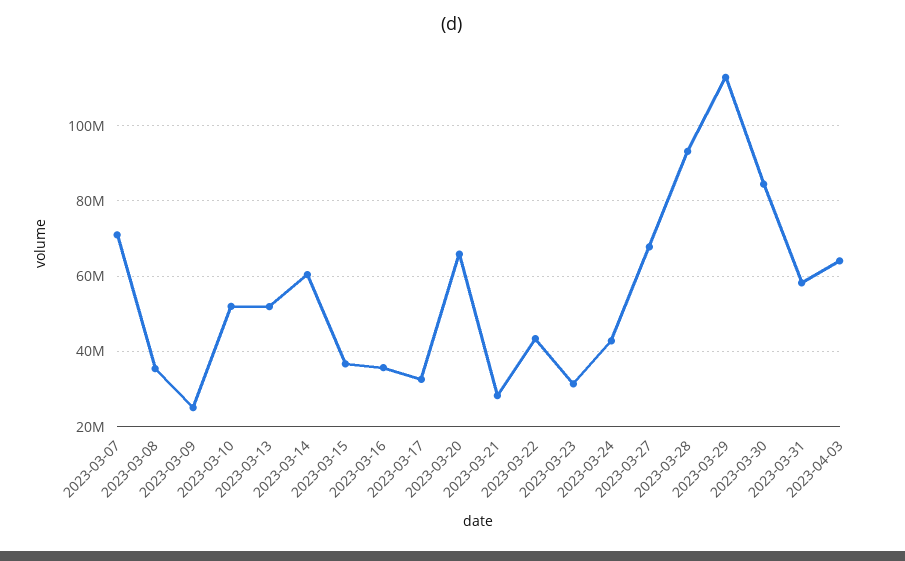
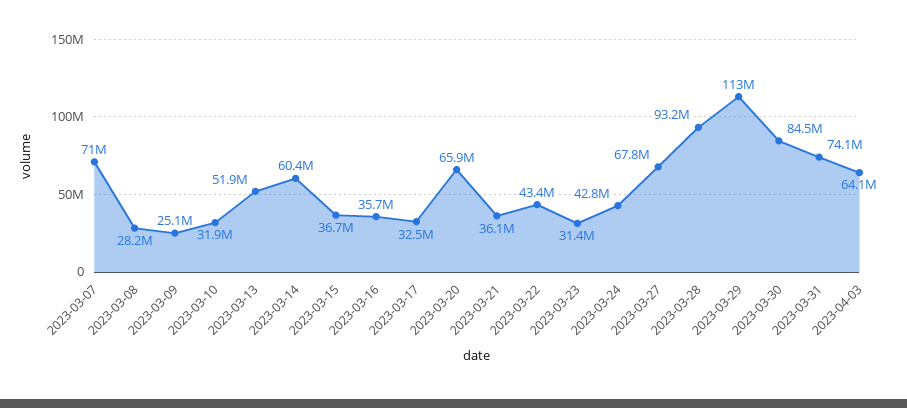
  {
    "2023-03-07": 71000000,
-   "2023-03-08": 36000000,
+   "2023-03-08": 28200000,
    "2023-03-09": 25100000,
-   "2023-03-10": 52000000,
+   "2023-03-10": 31900000,
    "2023-03-13": 51900000,
    "2023-03-14": 60400000,
    "2023-03-15": 36700000,
    "2023-03-16": 35700000,
    "2023-03-17": 32500000,
    "2023-03-20": 65900000,
-   "2023-03-21": 28000000,
+   "2023-03-21": 36100000,
    "2023-03-22": 43400000,
    "2023-03-23": 31400000,
    "2023-03-24": 42800000,
    "2023-03-27": 67800000,
    "2023-03-28": 93200000,
    "2023-03-29": 113000000,
    "2023-03-30": 84500000,
-   "2023-03-31": 58000000,
+   "2023-03-31": 74100000,
    "2023-04-03": 64100000
  }

